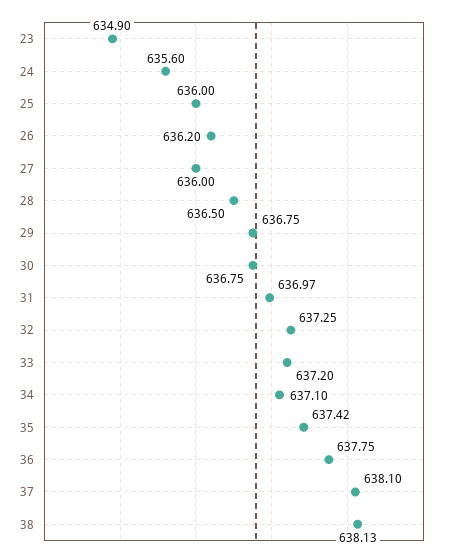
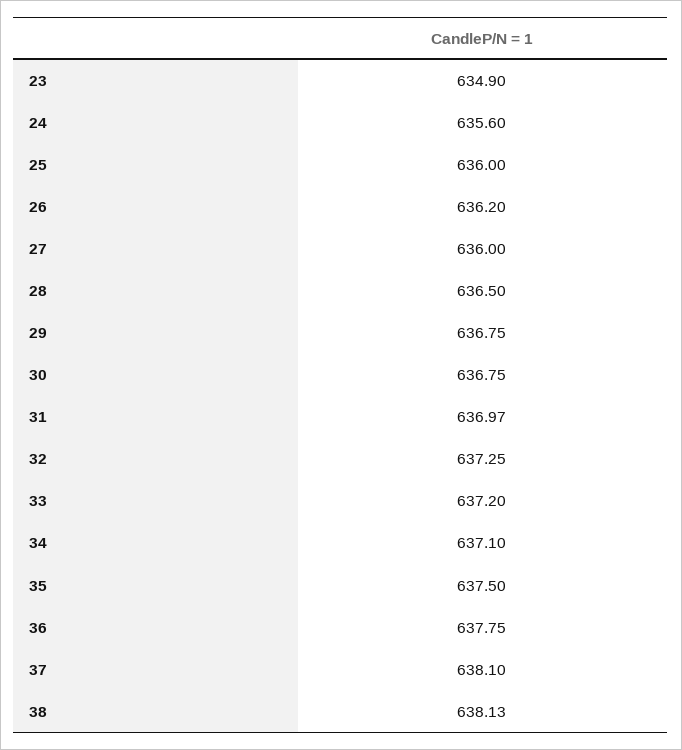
  {
    "23": 634.9,
    "24": 635.6,
    "25": 636,
    "26": 636.2,
    "27": 636,
    "28": 636.5,
    "29": 636.75,
    "30": 636.75,
    "31": 636.97,
    "32": 637.25,
    "33": 637.2,
    "34": 637.1,
-   "35": 637.42,
+   "35": 637.5,
    "36": 637.75,
    "37": 638.1,
    "38": 638.13
  }

